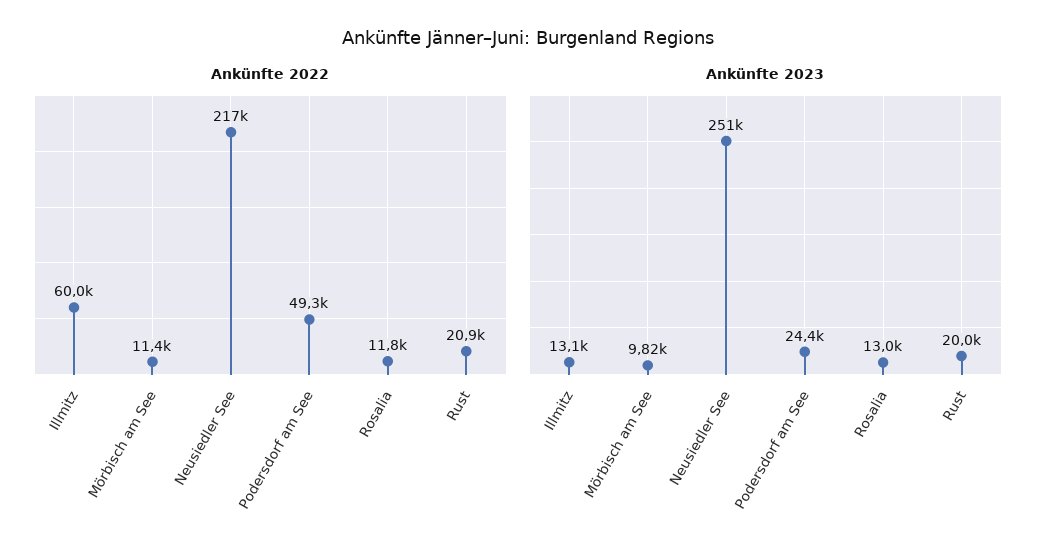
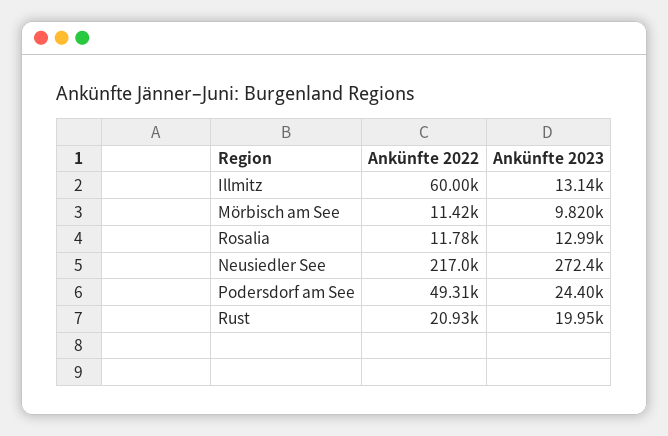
  {
    "Ankünfte 2022": {
      "Illmitz": 60000,
      "Mörbisch am See": 11420,
      "Neusiedler See": 217000,
      "Podersdorf am See": 49310,
      "Rosalia": 11780,
      "Rust": 20930
    },
    "Ankünfte 2023": {
      "Illmitz": 13140,
      "Mörbisch am See": 9820,
-     "Neusiedler See": 251000,
+     "Neusiedler See": 272400,
      "Podersdorf am See": 24400,
      "Rosalia": 12990,
      "Rust": 19950
    }
  }

